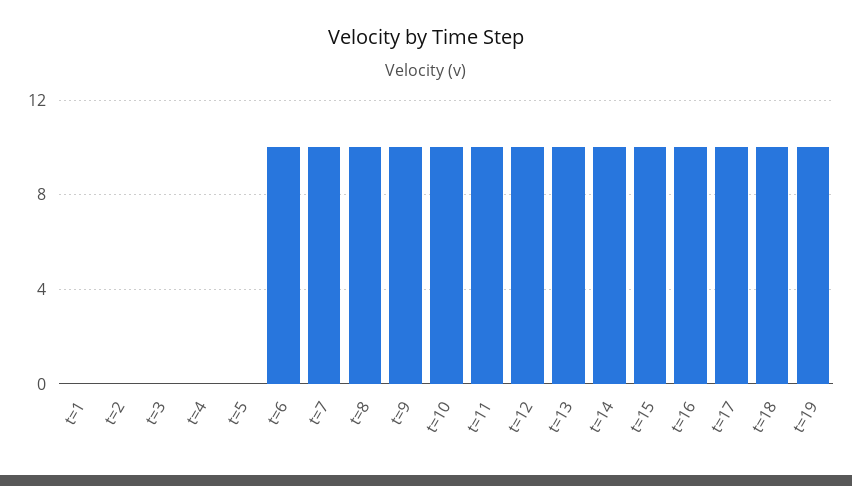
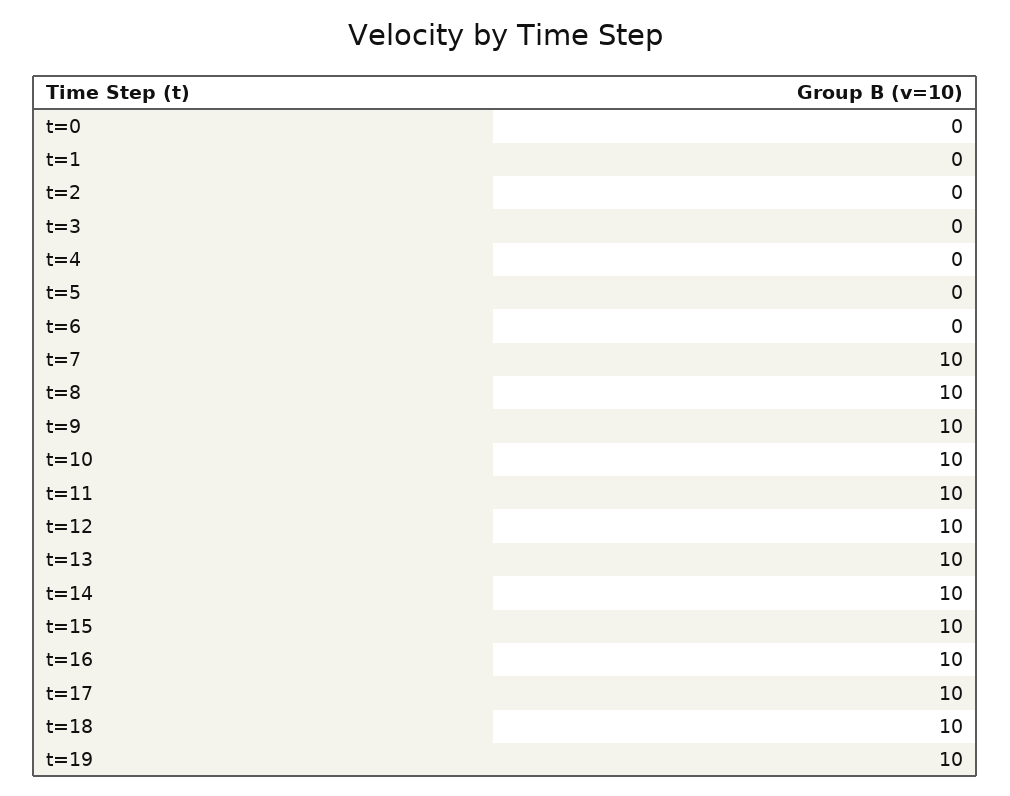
  {
    "t=1": 0,
    "t=2": 0,
    "t=3": 0,
    "t=4": 0,
    "t=5": 0,
-   "t=6": 10,
+   "t=6": 0,
    "t=7": 10,
    "t=8": 10,
    "t=9": 10,
    "t=10": 10,
    "t=11": 10,
    "t=12": 10,
    "t=13": 10,
    "t=14": 10,
    "t=15": 10,
    "t=16": 10,
    "t=17": 10,
    "t=18": 10,
-   "t=19": 10
+   "t=19": 10,
+   "t=0": 0
  }

